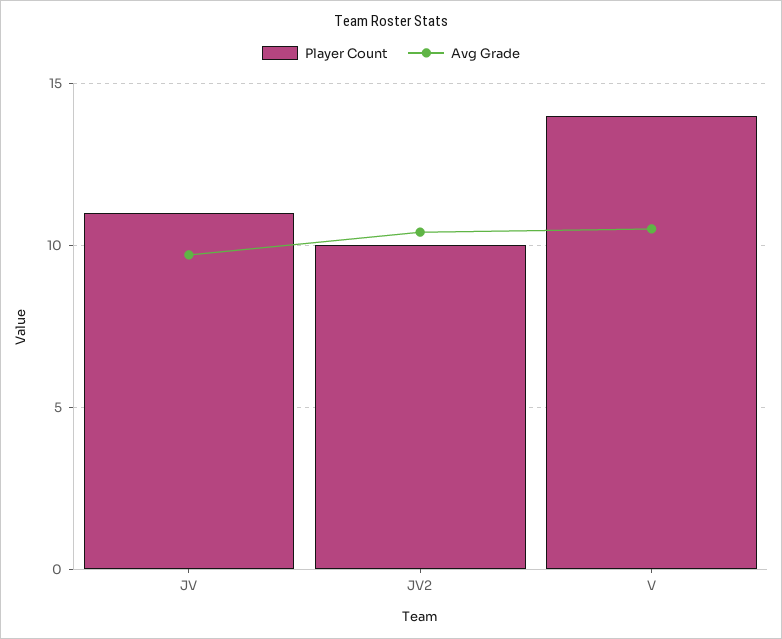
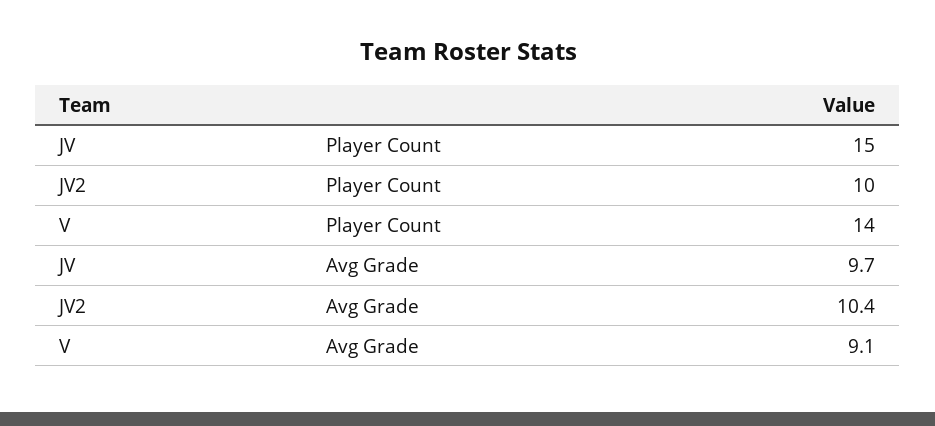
  {
    "Player Count": {
-     "JV": 11,
+     "JV": 15,
      "JV2": 10,
      "V": 14
    },
    "Avg Grade": {
      "JV": 9.7,
      "JV2": 10.4,
-     "V": 10.5
+     "V": 9.1
    }
  }

